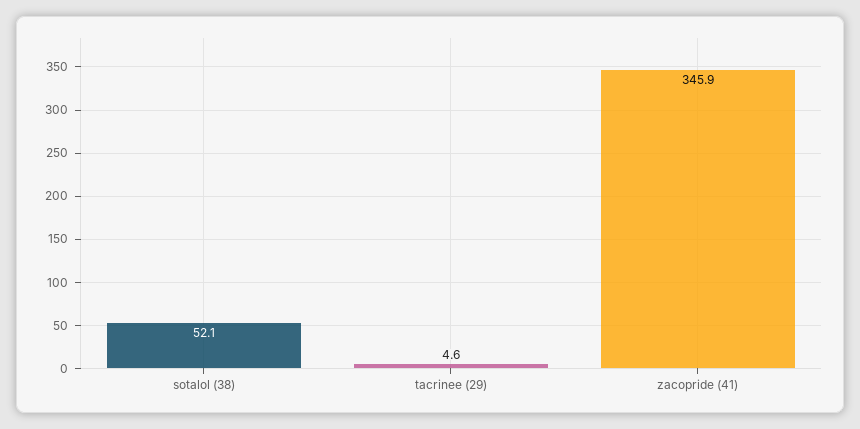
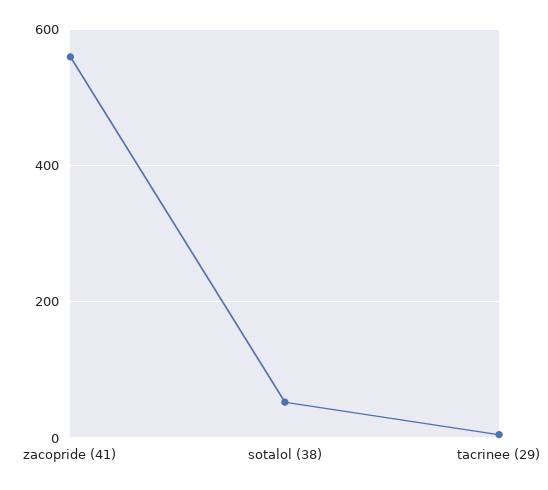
  {
    "sotalol (38)": 52.1,
    "tacrinee (29)": 4.6,
-   "zacopride (41)": 345.9
+   "zacopride (41)": 560
  }

